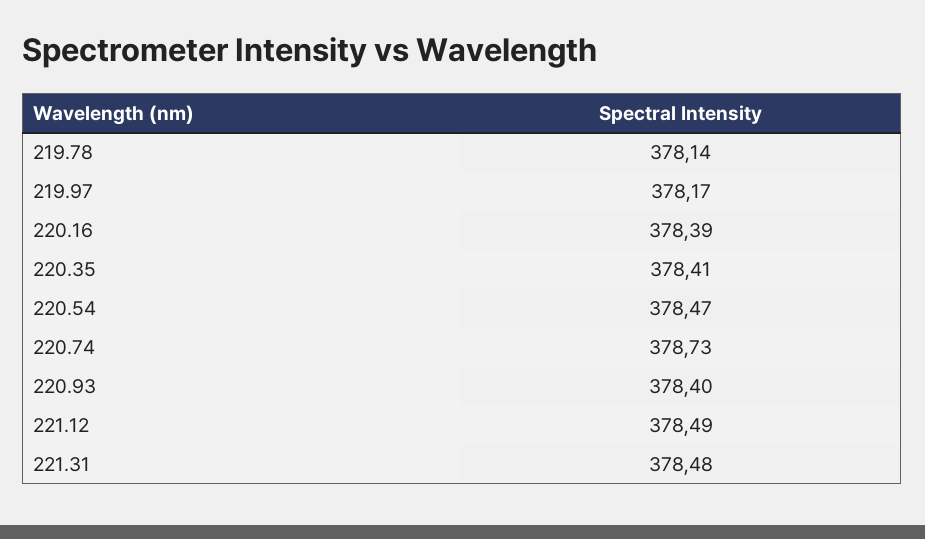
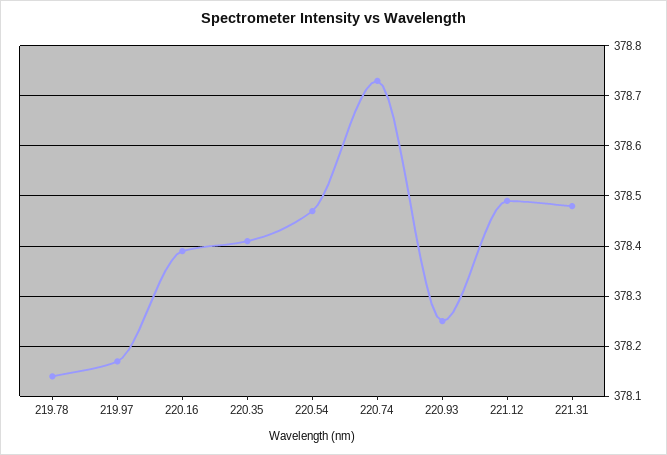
  {
    "219.78": 378.14,
    "219.97": 378.17,
    "220.16": 378.39,
    "220.35": 378.41,
    "220.54": 378.47,
    "220.74": 378.73,
-   "220.93": 378.4,
+   "220.93": 378.25,
    "221.12": 378.49,
    "221.31": 378.48
  }

